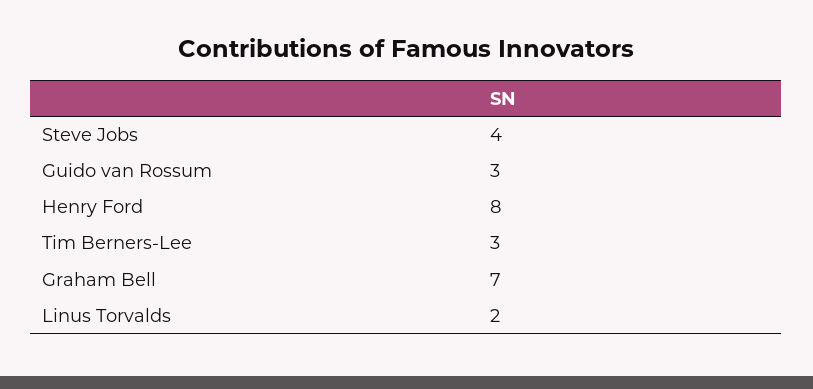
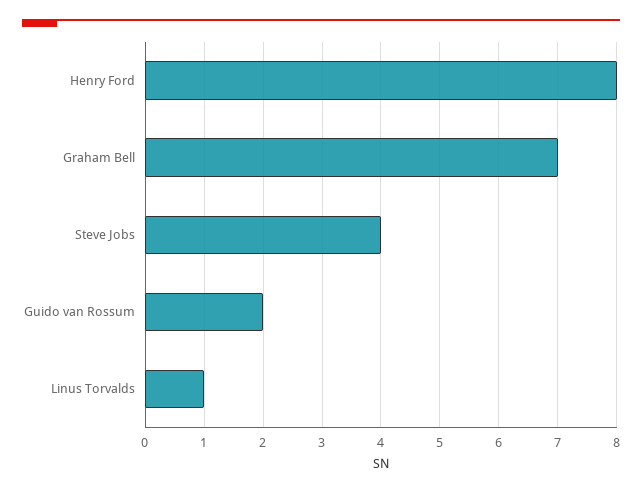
  {
    "Steve Jobs": 4,
-   "Guido van Rossum": 3,
+   "Guido van Rossum": 2,
    "Henry Ford": 8,
-   "Tim Berners-Lee": 3,
    "Graham Bell": 7,
-   "Linus Torvalds": 2
+   "Linus Torvalds": 1
  }

